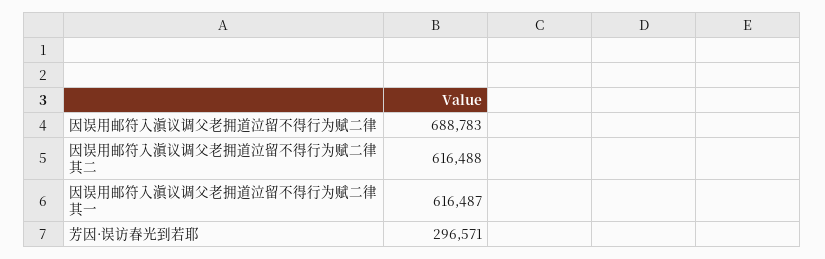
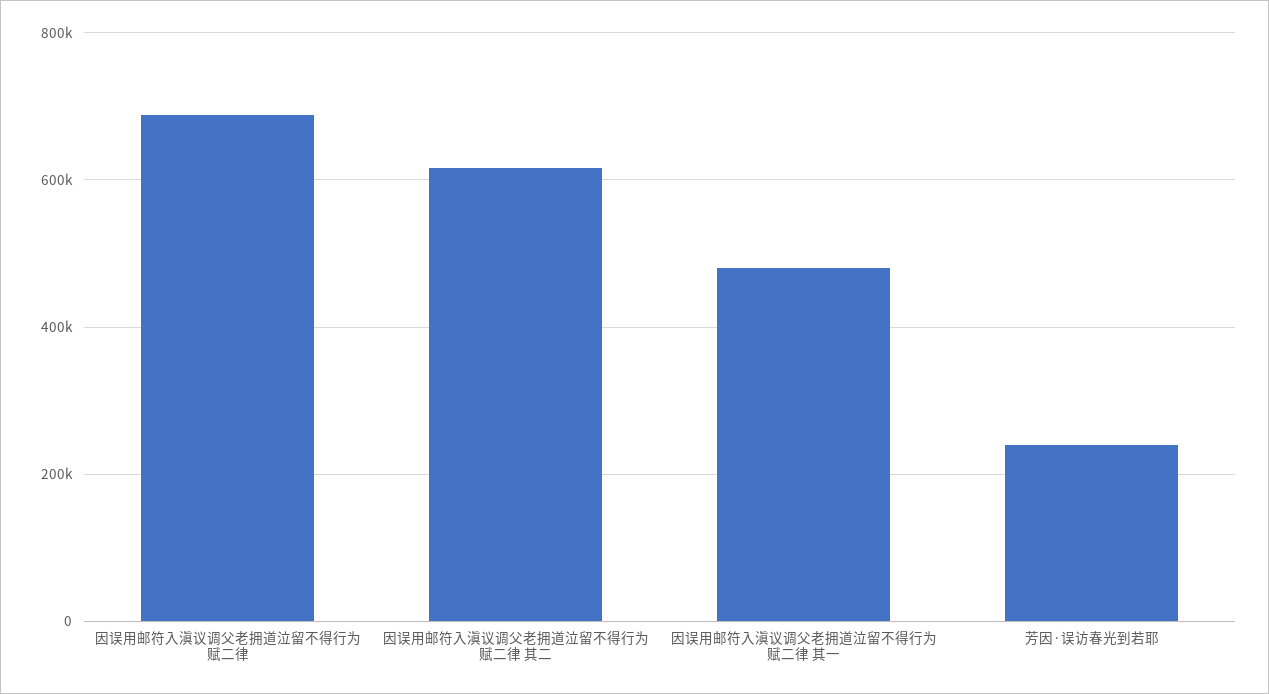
  {
    "因误用邮符入滇议调父老拥道泣留不得行为赋二律": 688783,
    "因误用邮符入滇议调父老拥道泣留不得行为赋二律 其二": 616488,
-   "因误用邮符入滇议调父老拥道泣留不得行为赋二律 其一": 616487,
+   "因误用邮符入滇议调父老拥道泣留不得行为赋二律 其一": 480000,
-   "芳因·误访春光到若耶": 296571
+   "芳因·误访春光到若耶": 240000
  }

